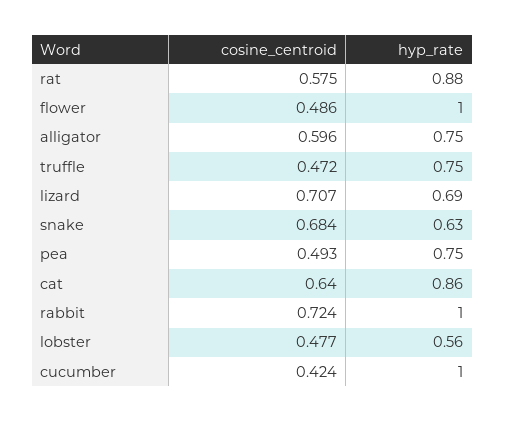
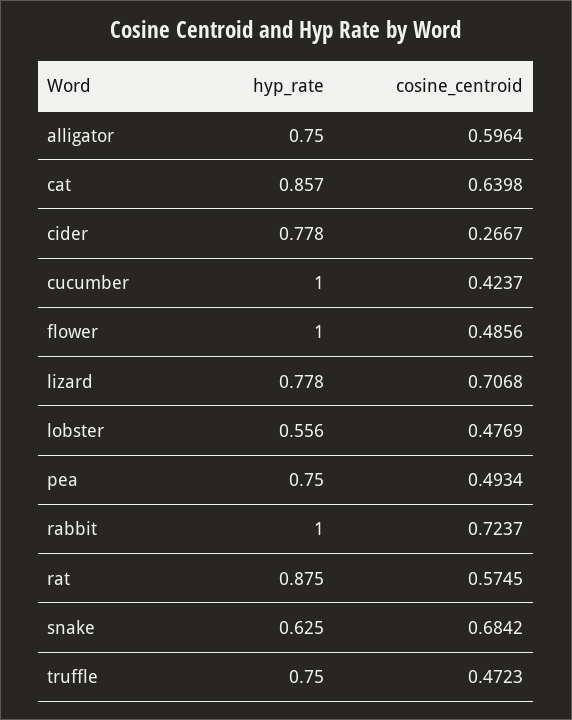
  {
    "cosine_centroid": {
      "rat": 0.5745,
      "flower": 0.4856,
      "alligator": 0.5964,
      "truffle": 0.4723,
      "lizard": 0.7068,
      "snake": 0.6842,
      "pea": 0.4934,
      "cat": 0.6398,
      "rabbit": 0.7237,
      "lobster": 0.4769,
-     "cucumber": 0.4237
+     "cucumber": 0.4237,
+     "cider": 0.2667
    },
    "hyp_rate": {
      "rat": 0.875,
      "flower": 1,
      "alligator": 0.75,
      "truffle": 0.75,
-     "lizard": 0.69,
+     "lizard": 0.778,
      "snake": 0.625,
      "pea": 0.75,
      "cat": 0.857,
      "rabbit": 1,
      "lobster": 0.556,
-     "cucumber": 1
+     "cucumber": 1,
+     "cider": 0.778
    }
  }

